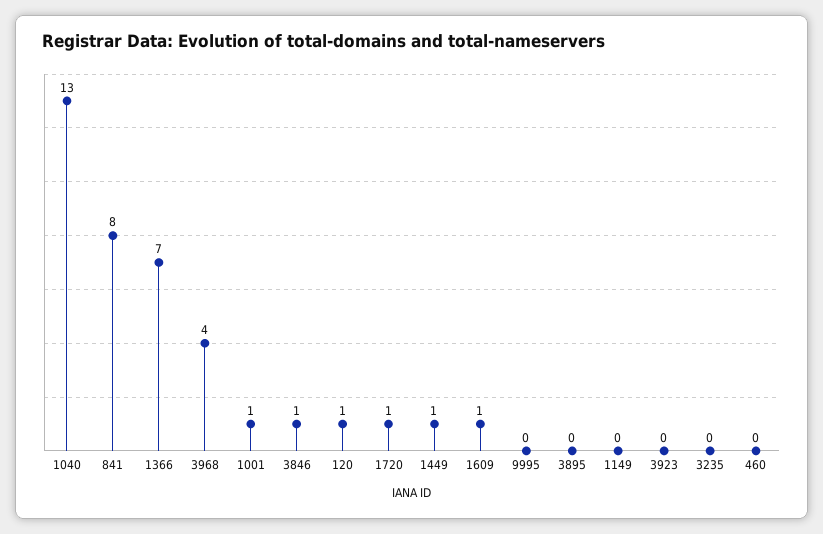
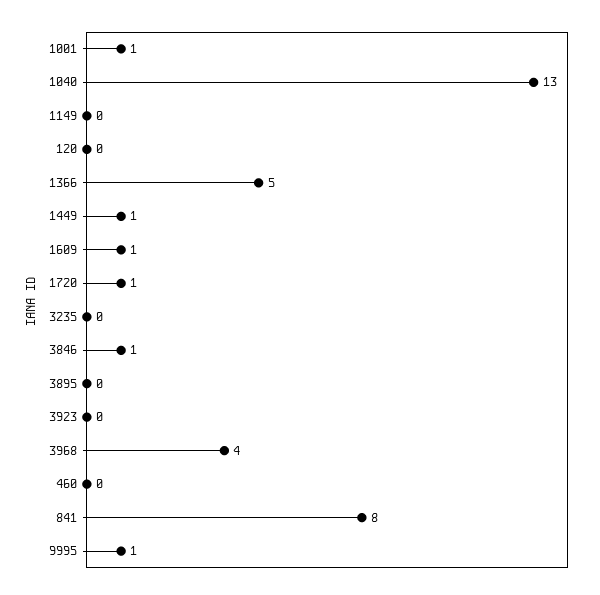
  {
    "1040": 13,
    "841": 8,
-   "1366": 7,
+   "1366": 5,
    "3968": 4,
    "1001": 1,
    "3846": 1,
-   "120": 1,
+   "120": 0,
    "1720": 1,
    "1449": 1,
    "1609": 1,
-   "9995": 0,
+   "9995": 1,
    "3895": 0,
    "1149": 0,
    "3923": 0,
    "3235": 0,
    "460": 0
  }

